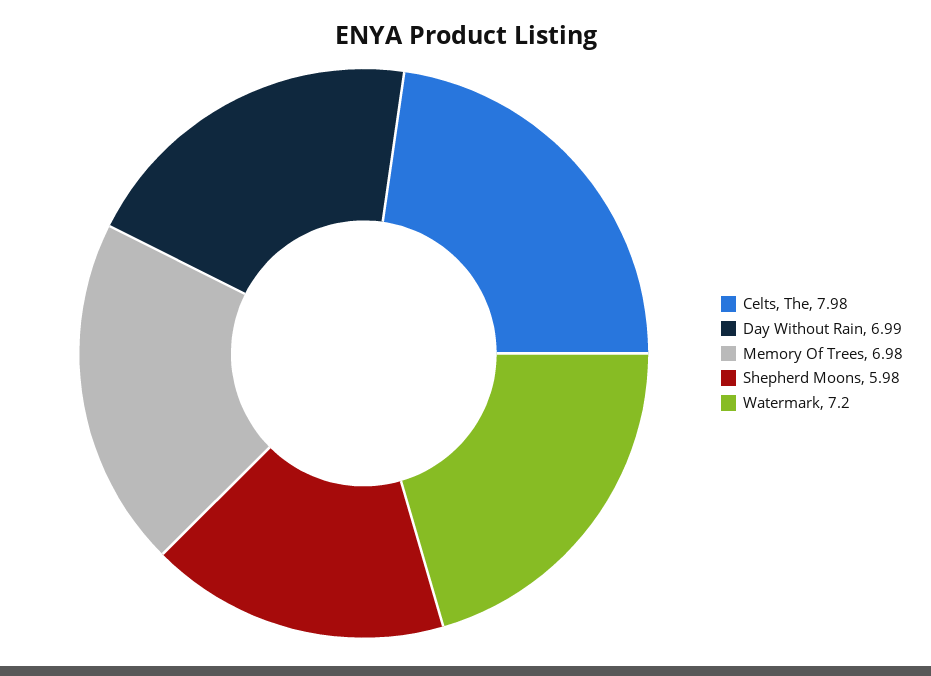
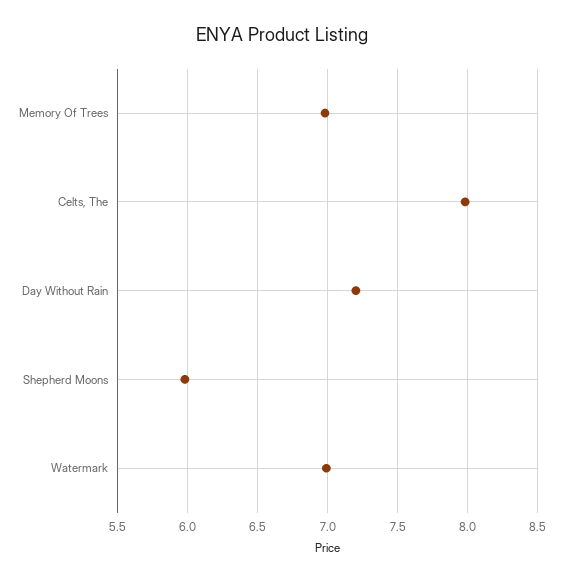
  {
    "Celts, The": 7.98,
-   "Day Without Rain": 6.99,
+   "Day Without Rain": 7.2,
    "Memory Of Trees": 6.98,
    "Shepherd Moons": 5.98,
-   "Watermark": 7.2
+   "Watermark": 7
  }

